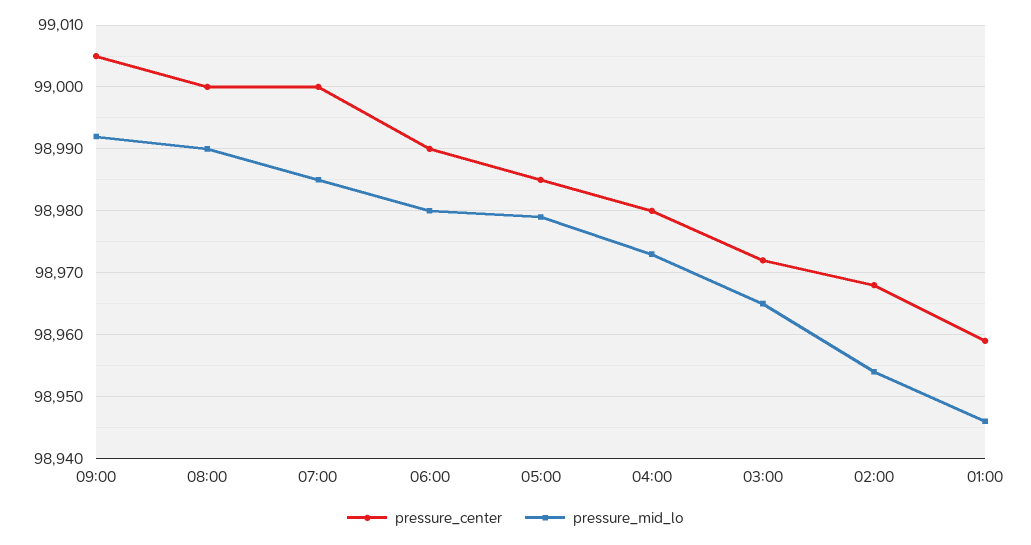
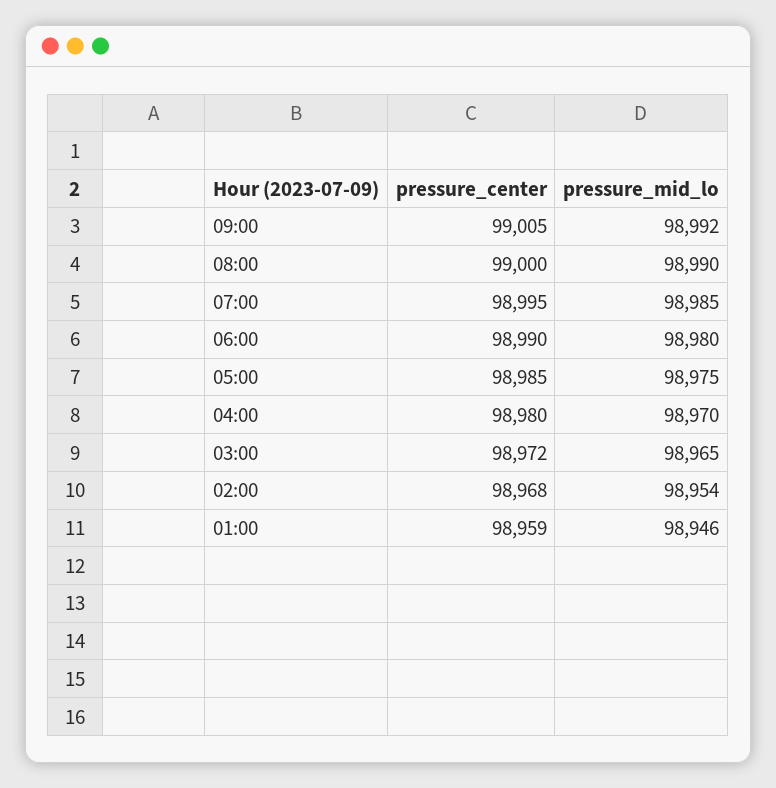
  {
    "pressure_center": {
      "09:00": 99005,
      "08:00": 99000,
-     "07:00": 99000,
+     "07:00": 98995,
      "06:00": 98990,
      "05:00": 98985,
      "04:00": 98980,
      "03:00": 98972,
      "02:00": 98968,
      "01:00": 98959
    },
    "pressure_mid_lo": {
      "09:00": 98992,
      "08:00": 98990,
      "07:00": 98985,
      "06:00": 98980,
-     "05:00": 98979,
+     "05:00": 98975,
-     "04:00": 98973,
+     "04:00": 98970,
      "03:00": 98965,
      "02:00": 98954,
      "01:00": 98946
    }
  }

